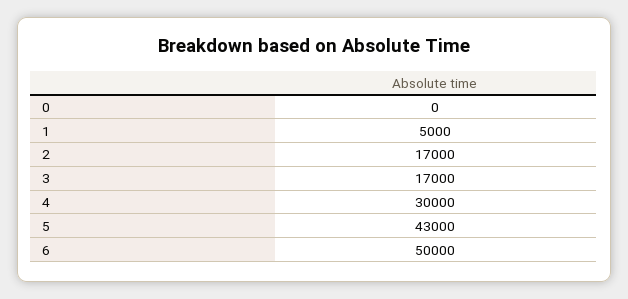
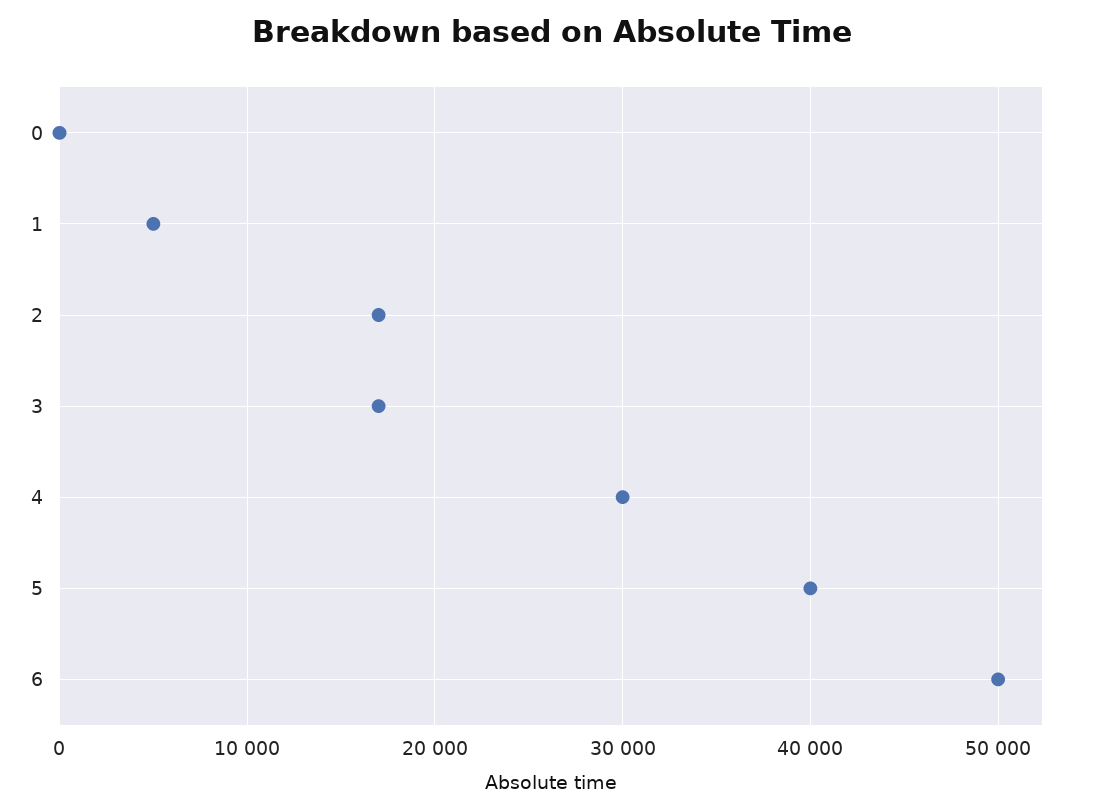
  {
    "0": 0,
    "1": 5000,
    "2": 17000,
    "3": 17000,
    "4": 30000,
-   "5": 43000,
+   "5": 40000,
    "6": 50000
  }

